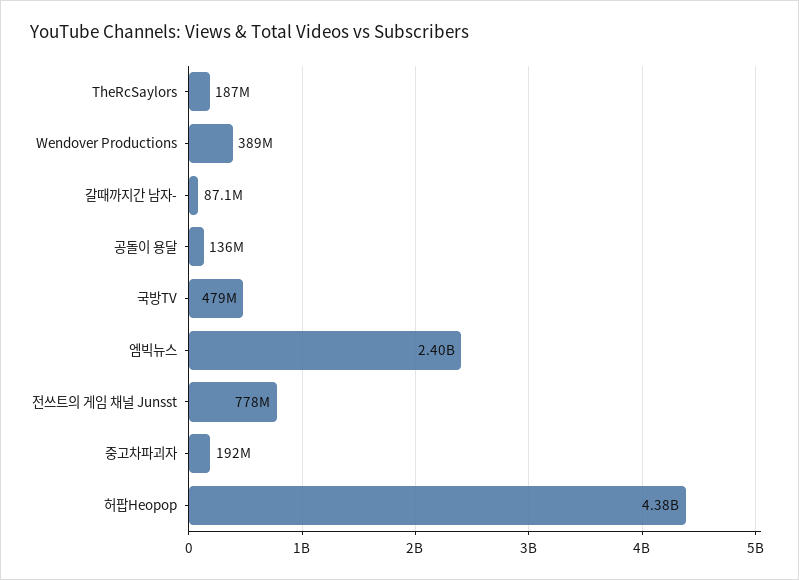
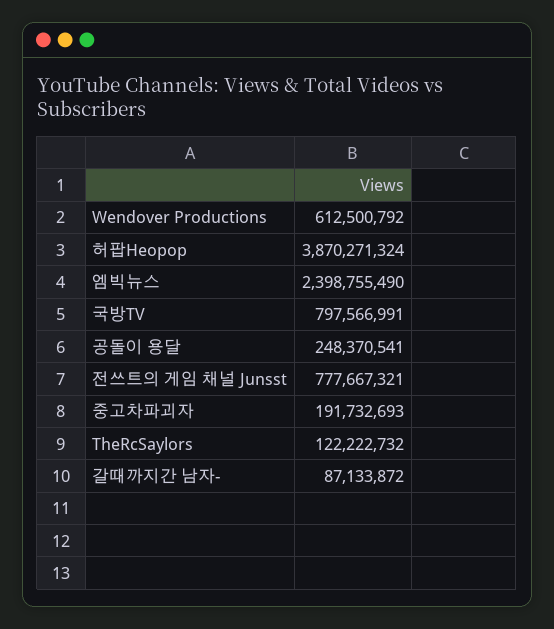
  {
-   "TheRcSaylors": 187000000,
+   "TheRcSaylors": 122222732,
-   "Wendover Productions": 389000000,
+   "Wendover Productions": 612500792,
    "갈때까지간 남자-": 87133872,
-   "공돌이 용달": 136000000,
+   "공돌이 용달": 248370541,
-   "국방TV": 479000000,
+   "국방TV": 797566991,
    "엠빅뉴스": 2398755490,
    "전쓰트의 게임 채널 Junsst": 777667321,
    "중고차파괴자": 191732693,
-   "허팝Heopop": 4380000000
+   "허팝Heopop": 3870271324
  }

